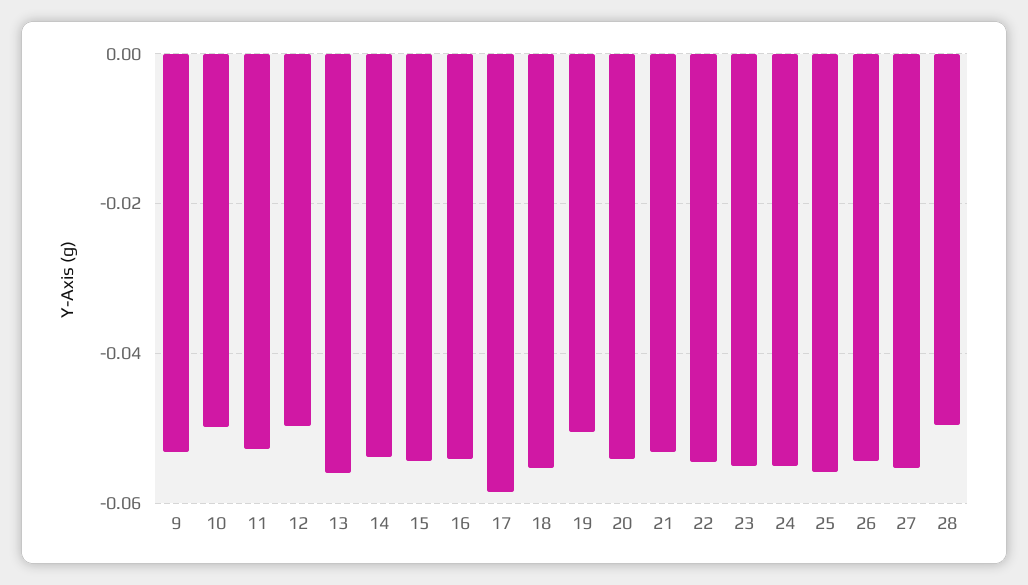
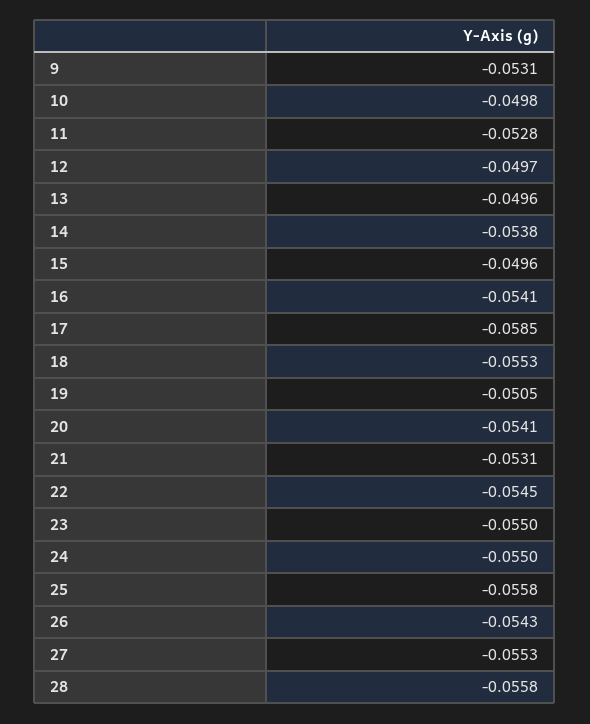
  {
    "9": -0.0531,
    "10": -0.0498,
    "11": -0.0528,
    "12": -0.0497,
-   "13": -0.056,
+   "13": -0.0496,
    "14": -0.0538,
-   "15": -0.054,
+   "15": -0.0496,
    "16": -0.0541,
    "17": -0.0585,
    "18": -0.0553,
    "19": -0.0505,
    "20": -0.0541,
    "21": -0.0531,
    "22": -0.0545,
    "23": -0.055,
    "24": -0.055,
    "25": -0.0558,
    "26": -0.0543,
    "27": -0.0553,
-   "28": -0.05
+   "28": -0.0558
  }

